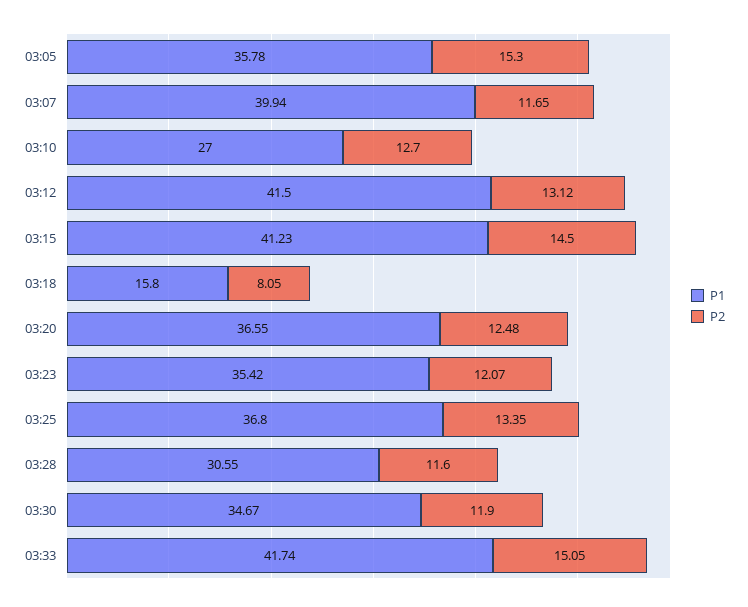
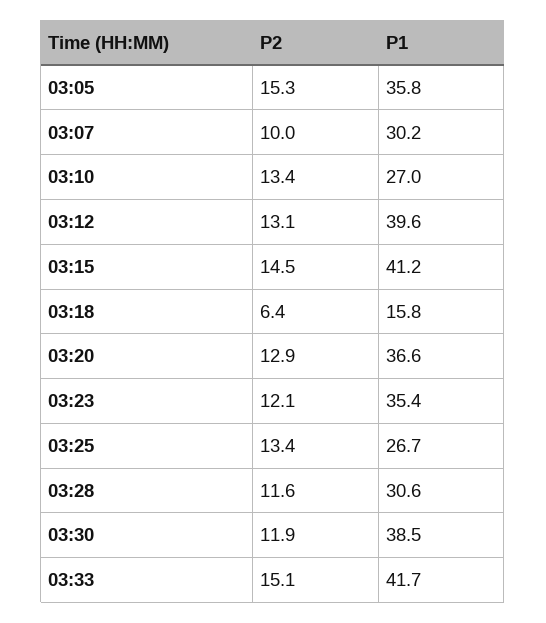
  {
    "P1": {
      "03:05": 35.78,
-     "03:07": 39.94,
+     "03:07": 30.2,
      "03:10": 27,
-     "03:12": 41.5,
+     "03:12": 39.6,
      "03:15": 41.23,
      "03:18": 15.8,
      "03:20": 36.55,
      "03:23": 35.42,
-     "03:25": 36.8,
+     "03:25": 26.7,
      "03:28": 30.55,
-     "03:30": 34.67,
+     "03:30": 38.5,
      "03:33": 41.74
    },
    "P2": {
      "03:05": 15.3,
-     "03:07": 11.65,
+     "03:07": 10,
-     "03:10": 12.7,
+     "03:10": 13.4,
      "03:12": 13.12,
      "03:15": 14.5,
-     "03:18": 8.05,
+     "03:18": 6.4,
-     "03:20": 12.48,
+     "03:20": 12.9,
      "03:23": 12.07,
      "03:25": 13.35,
      "03:28": 11.6,
      "03:30": 11.9,
      "03:33": 15.05
    }
  }

